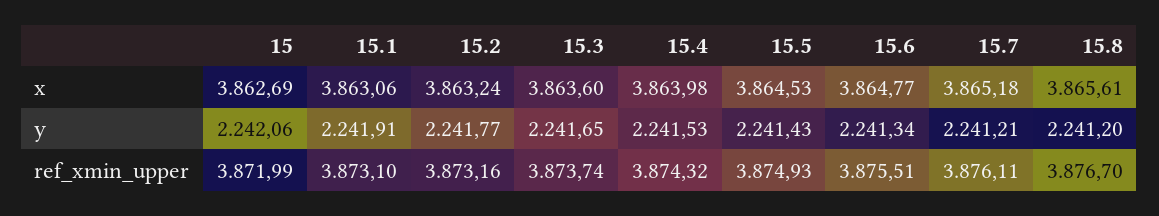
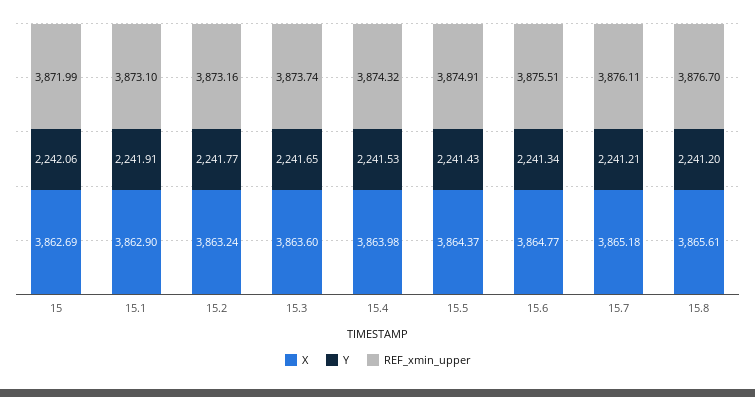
  {
    "x": {
      "15": 3862.69,
-     "15.1": 3863.06,
+     "15.1": 3862.9,
      "15.2": 3863.24,
      "15.3": 3863.6,
      "15.4": 3863.98,
-     "15.5": 3864.53,
+     "15.5": 3864.37,
      "15.6": 3864.77,
      "15.7": 3865.18,
      "15.8": 3865.61
    },
    "y": {
      "15": 2242.06,
      "15.1": 2241.91,
      "15.2": 2241.77,
      "15.3": 2241.65,
      "15.4": 2241.53,
      "15.5": 2241.43,
      "15.6": 2241.34,
      "15.7": 2241.21,
      "15.8": 2241.2
    },
    "ref_xmin_upper": {
      "15": 3871.99,
      "15.1": 3873.1,
      "15.2": 3873.16,
      "15.3": 3873.74,
      "15.4": 3874.32,
-     "15.5": 3874.93,
+     "15.5": 3874.91,
      "15.6": 3875.51,
      "15.7": 3876.11,
      "15.8": 3876.7
    }
  }

